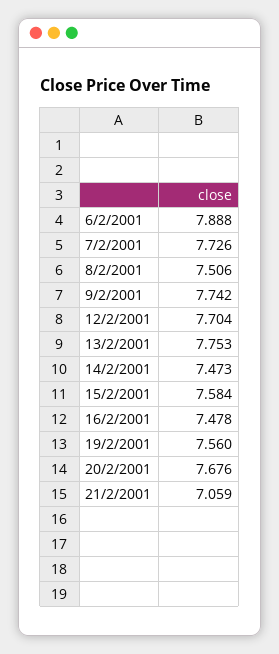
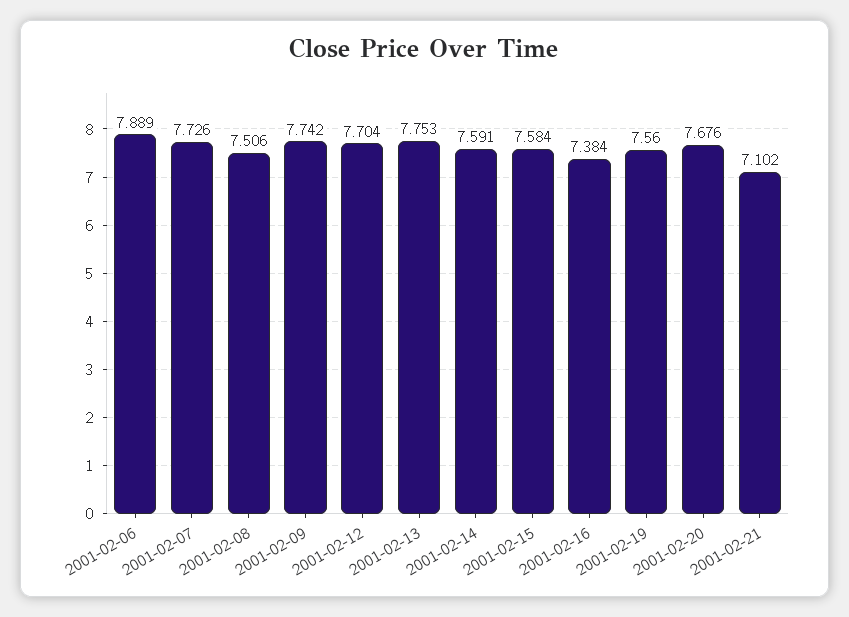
  {
-   "6/2/2001": 7.888,
+   "6/2/2001": 7.889,
    "7/2/2001": 7.726,
    "8/2/2001": 7.506,
    "9/2/2001": 7.742,
    "12/2/2001": 7.704,
    "13/2/2001": 7.753,
-   "14/2/2001": 7.473,
+   "14/2/2001": 7.591,
    "15/2/2001": 7.584,
-   "16/2/2001": 7.478,
+   "16/2/2001": 7.384,
    "19/2/2001": 7.56,
    "20/2/2001": 7.676,
-   "21/2/2001": 7.059
+   "21/2/2001": 7.102
  }

